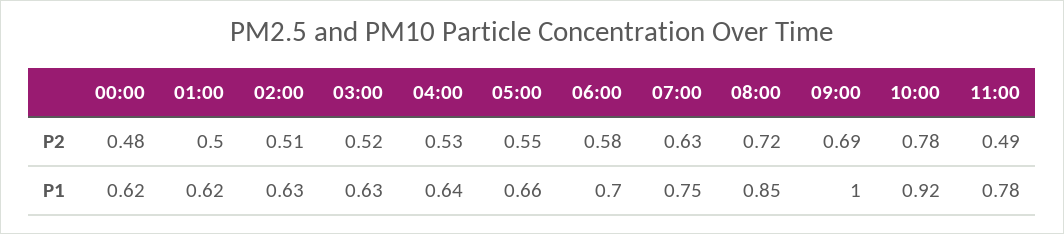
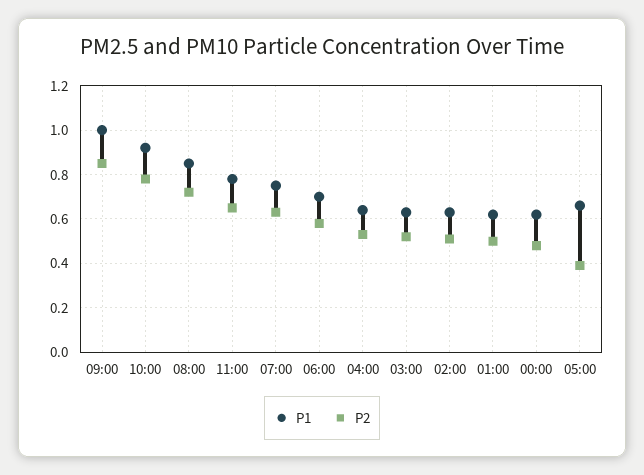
  {
    "P2": {
      "00:00": 0.48,
      "01:00": 0.5,
      "02:00": 0.51,
      "03:00": 0.52,
      "04:00": 0.53,
-     "05:00": 0.55,
+     "05:00": 0.4,
      "06:00": 0.58,
      "07:00": 0.63,
      "08:00": 0.72,
-     "09:00": 0.69,
+     "09:00": 0.85,
      "10:00": 0.78,
-     "11:00": 0.49
+     "11:00": 0.65
    },
    "P1": {
      "00:00": 0.62,
      "01:00": 0.62,
      "02:00": 0.63,
      "03:00": 0.63,
      "04:00": 0.64,
      "05:00": 0.66,
      "06:00": 0.7,
      "07:00": 0.75,
      "08:00": 0.85,
      "09:00": 1,
      "10:00": 0.92,
      "11:00": 0.78
    }
  }

